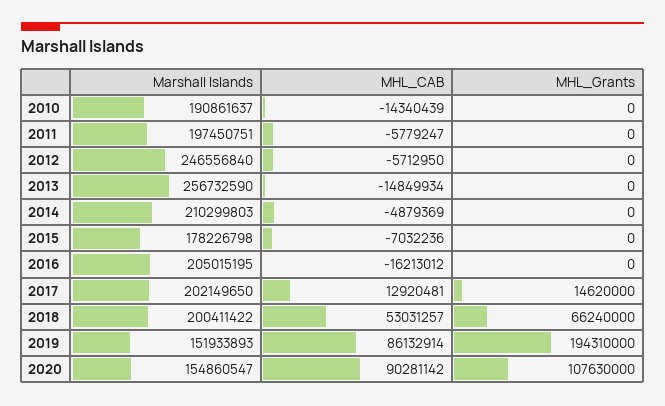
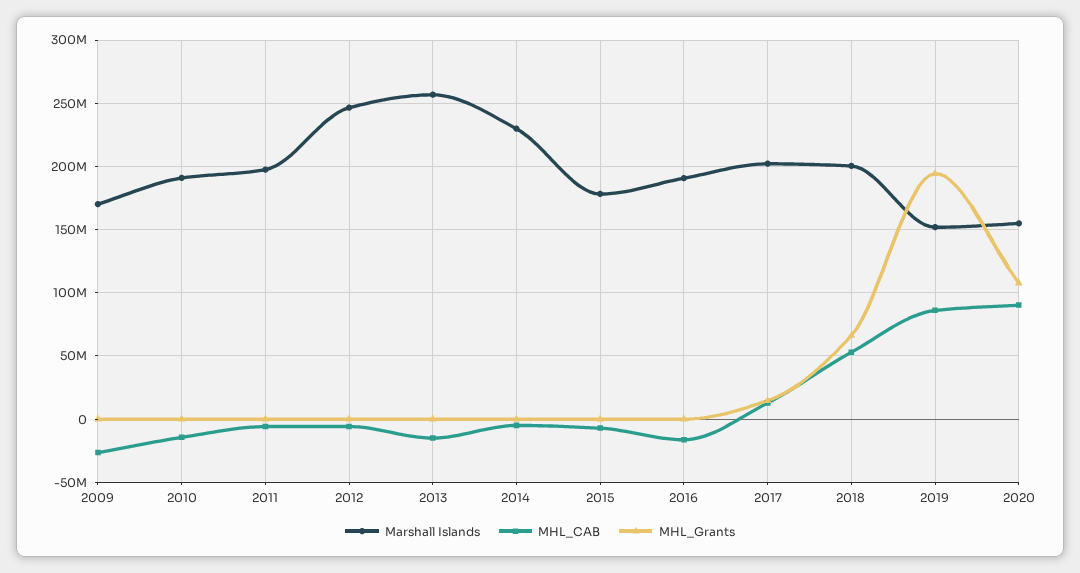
  {
    "Marshall Islands": {
      "2010": 190861637,
      "2011": 197450751,
      "2012": 246556840,
      "2013": 256732590,
-     "2014": 210299803,
+     "2014": 230000000,
      "2015": 178226798,
-     "2016": 205015195,
+     "2016": 190000000,
      "2017": 202149650,
      "2018": 200411422,
      "2019": 151933893,
-     "2020": 154860547
+     "2020": 154860547,
+     "2009": 170000000
    },
    "MHL_CAB": {
      "2010": -14340439,
      "2011": -5779247,
      "2012": -5712950,
      "2013": -14849934,
      "2014": -4879369,
      "2015": -7032236,
      "2016": -16213012,
      "2017": 12920481,
      "2018": 53031257,
      "2019": 86132914,
-     "2020": 90281142
+     "2020": 90281142,
+     "2009": -25000000
    },
    "MHL_Grants": {
      "2010": 0,
      "2011": 0,
      "2012": 0,
      "2013": 0,
      "2014": 0,
      "2015": 0,
      "2016": 0,
      "2017": 14620000,
      "2018": 66240000,
      "2019": 194310000,
-     "2020": 107630000
+     "2020": 107630000,
+     "2009": 0
    }
  }

